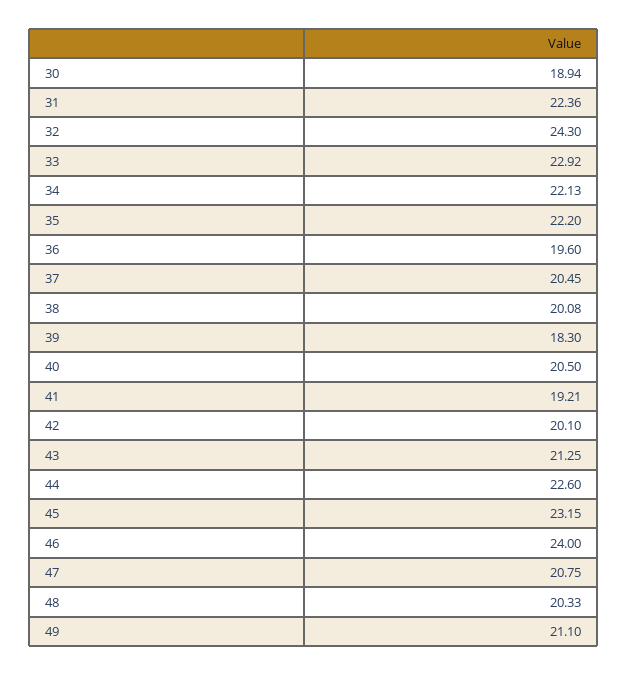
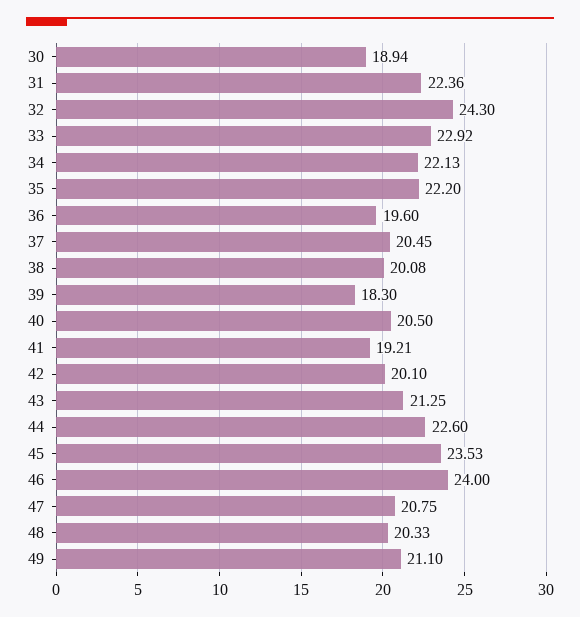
  {
    "30": 18.94,
    "31": 22.36,
    "32": 24.3,
    "33": 22.92,
    "34": 22.13,
    "35": 22.2,
    "36": 19.6,
    "37": 20.45,
    "38": 20.08,
    "39": 18.3,
    "40": 20.5,
    "41": 19.21,
    "42": 20.1,
    "43": 21.25,
    "44": 22.6,
-   "45": 23.15,
+   "45": 23.53,
    "46": 24,
    "47": 20.75,
    "48": 20.33,
    "49": 21.1
  }

